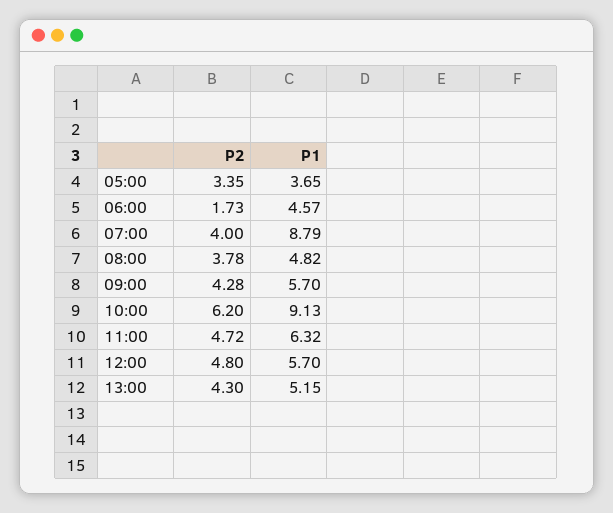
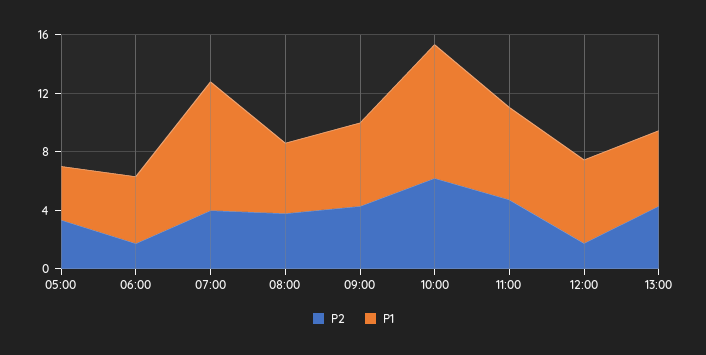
  {
    "P2": {
      "05:00": 3.35,
      "06:00": 1.73,
      "07:00": 4,
      "08:00": 3.78,
      "09:00": 4.28,
      "10:00": 6.2,
      "11:00": 4.72,
-     "12:00": 4.8,
+     "12:00": 2,
      "13:00": 4.3
    },
    "P1": {
      "05:00": 3.65,
      "06:00": 4.57,
      "07:00": 8.79,
      "08:00": 4.82,
      "09:00": 5.7,
      "10:00": 9.13,
      "11:00": 6.32,
      "12:00": 5.7,
      "13:00": 5.15
    }
  }

